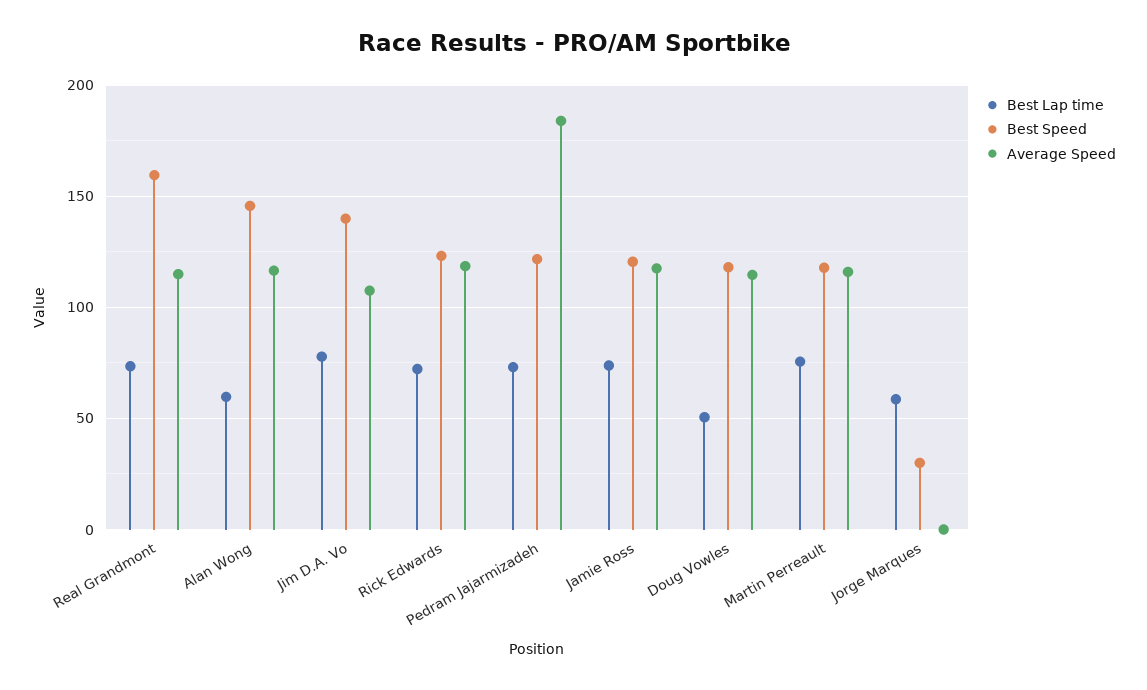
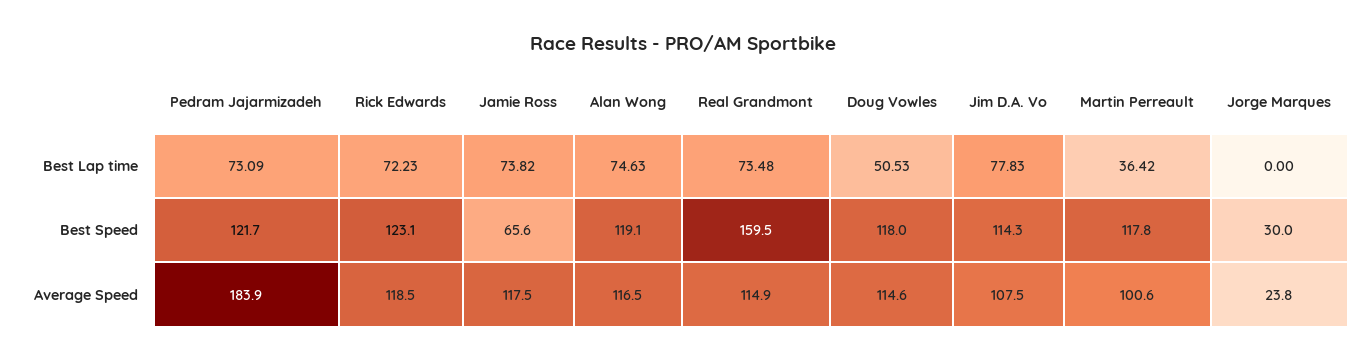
  {
    "Best Lap time": {
      "Real Grandmont": 73.48,
-     "Alan Wong": 60,
+     "Alan Wong": 74.63,
      "Jim D.A. Vo": 77.83,
      "Rick Edwards": 72.23,
      "Pedram Jajarmizadeh": 73.09,
      "Jamie Ross": 73.82,
      "Doug Vowles": 50.53,
-     "Martin Perreault": 75,
+     "Martin Perreault": 36.42,
-     "Jorge Marques": 60
+     "Jorge Marques": 0
    },
    "Best Speed": {
      "Real Grandmont": 159.5,
-     "Alan Wong": 145,
+     "Alan Wong": 119.1,
-     "Jim D.A. Vo": 140,
+     "Jim D.A. Vo": 114.3,
      "Rick Edwards": 123.1,
      "Pedram Jajarmizadeh": 121.7,
-     "Jamie Ross": 120,
+     "Jamie Ross": 65.6,
      "Doug Vowles": 118,
      "Martin Perreault": 117.8,
      "Jorge Marques": 30
    },
    "Average Speed": {
      "Real Grandmont": 114.9,
      "Alan Wong": 116.5,
      "Jim D.A. Vo": 107.5,
      "Rick Edwards": 118.5,
      "Pedram Jajarmizadeh": 183.9,
      "Jamie Ross": 117.5,
      "Doug Vowles": 114.6,
-     "Martin Perreault": 115,
+     "Martin Perreault": 100.6,
-     "Jorge Marques": 0
+     "Jorge Marques": 23.8
    }
  }

